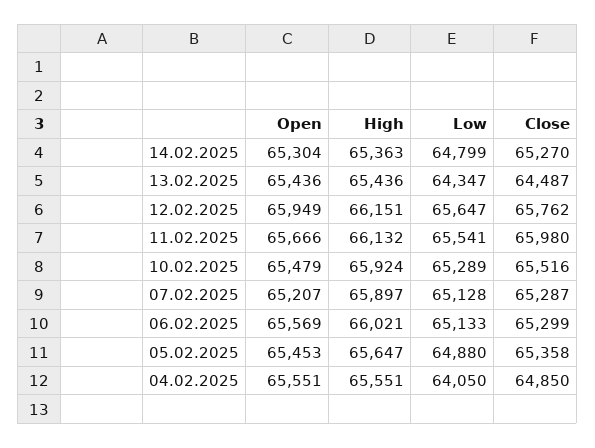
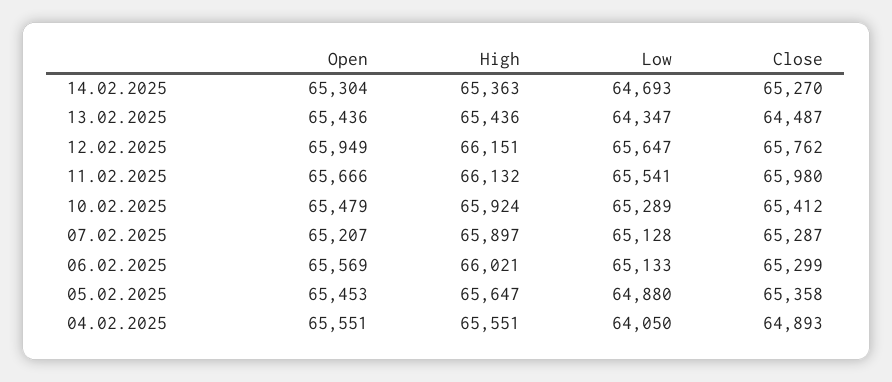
  {
    "Open": {
      "14.02.2025": 65304,
      "13.02.2025": 65436,
      "12.02.2025": 65949,
      "11.02.2025": 65666,
      "10.02.2025": 65479,
      "07.02.2025": 65207,
      "06.02.2025": 65569,
      "05.02.2025": 65453,
      "04.02.2025": 65551
    },
    "High": {
      "14.02.2025": 65363,
      "13.02.2025": 65436,
      "12.02.2025": 66151,
      "11.02.2025": 66132,
      "10.02.2025": 65924,
      "07.02.2025": 65897,
      "06.02.2025": 66021,
      "05.02.2025": 65647,
      "04.02.2025": 65551
    },
    "Low": {
-     "14.02.2025": 64799,
+     "14.02.2025": 64693,
      "13.02.2025": 64347,
      "12.02.2025": 65647,
      "11.02.2025": 65541,
      "10.02.2025": 65289,
      "07.02.2025": 65128,
      "06.02.2025": 65133,
      "05.02.2025": 64880,
      "04.02.2025": 64050
    },
    "Close": {
      "14.02.2025": 65270,
      "13.02.2025": 64487,
      "12.02.2025": 65762,
      "11.02.2025": 65980,
-     "10.02.2025": 65516,
+     "10.02.2025": 65412,
      "07.02.2025": 65287,
      "06.02.2025": 65299,
      "05.02.2025": 65358,
-     "04.02.2025": 64850
+     "04.02.2025": 64893
    }
  }

